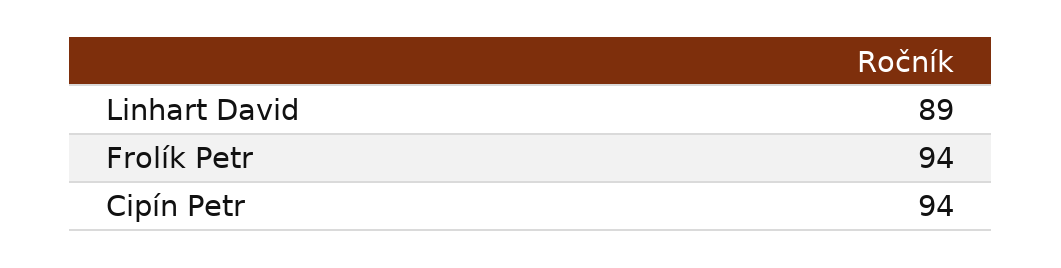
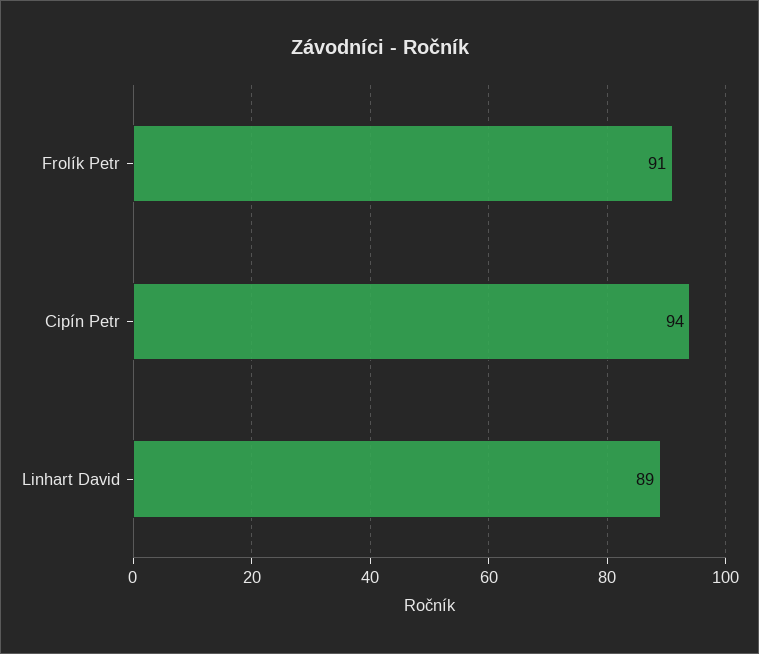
  {
    "Linhart David": 89,
-   "Frolík Petr": 94,
+   "Frolík Petr": 91,
    "Cipín Petr": 94
  }

